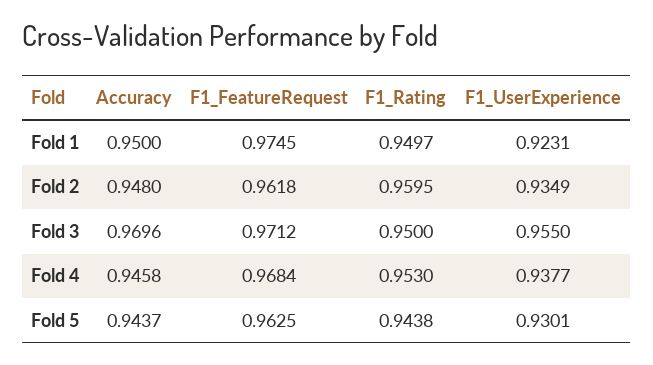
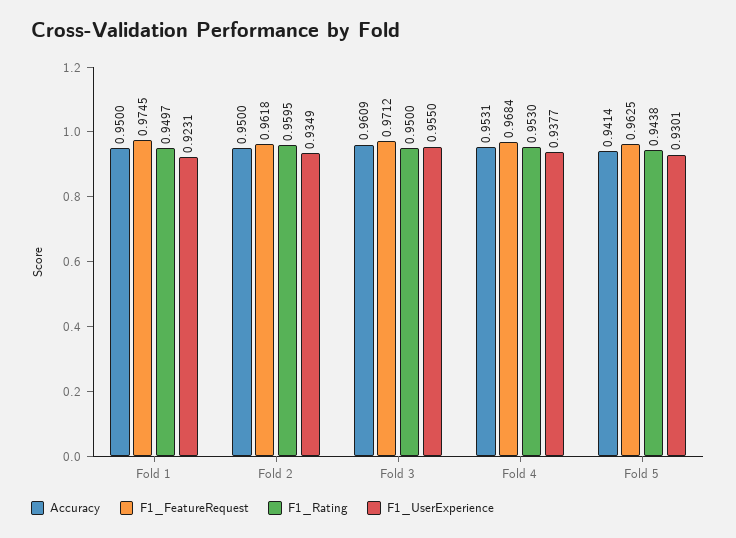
  {
    "Accuracy": {
      "Fold 1": 0.95,
-     "Fold 2": 0.948,
+     "Fold 2": 0.95,
-     "Fold 3": 0.9696,
+     "Fold 3": 0.9609,
-     "Fold 4": 0.9458,
+     "Fold 4": 0.9531,
-     "Fold 5": 0.9437
+     "Fold 5": 0.9414
    },
    "F1_FeatureRequest": {
      "Fold 1": 0.9745,
      "Fold 2": 0.9618,
      "Fold 3": 0.9712,
      "Fold 4": 0.9684,
      "Fold 5": 0.9625
    },
    "F1_Rating": {
      "Fold 1": 0.9497,
      "Fold 2": 0.9595,
      "Fold 3": 0.95,
      "Fold 4": 0.953,
      "Fold 5": 0.9438
    },
    "F1_UserExperience": {
      "Fold 1": 0.9231,
      "Fold 2": 0.9349,
      "Fold 3": 0.955,
      "Fold 4": 0.9377,
      "Fold 5": 0.9301
    }
  }

